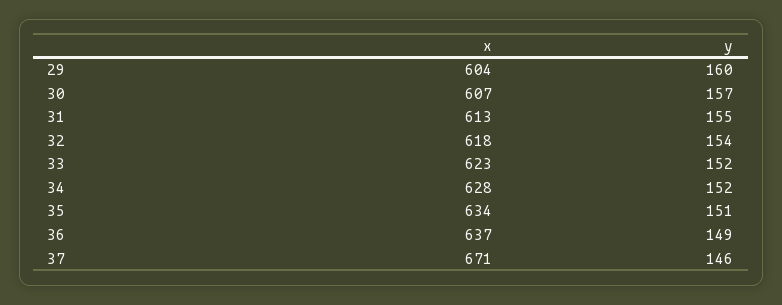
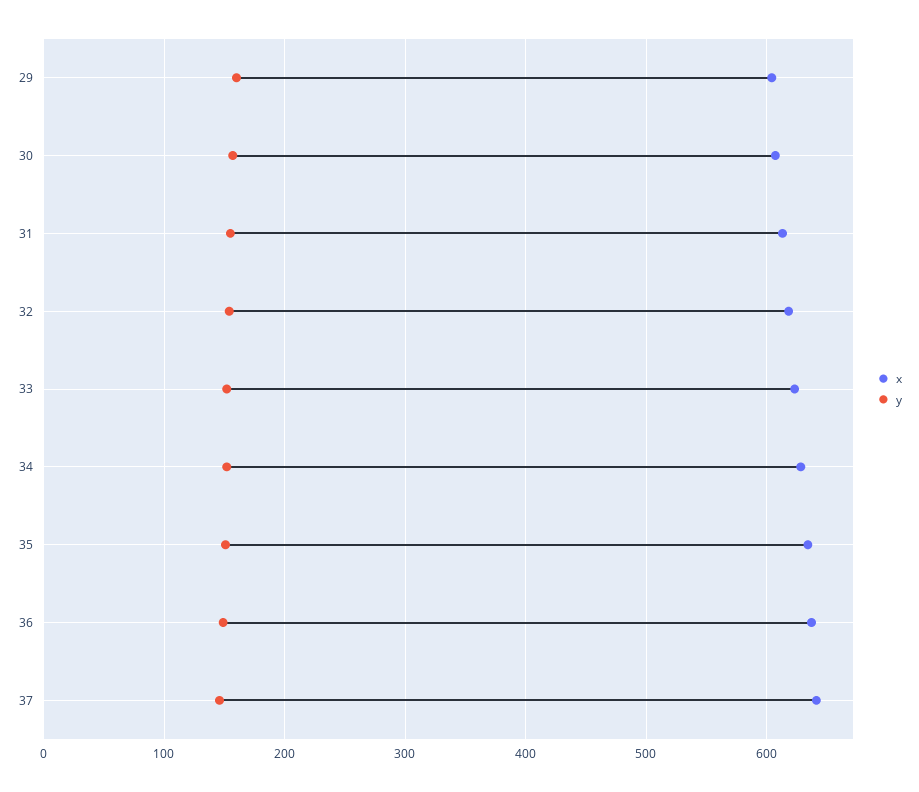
  {
    "x": {
      "29": 604,
      "30": 607,
      "31": 613,
      "32": 618,
      "33": 623,
      "34": 628,
      "35": 634,
      "36": 637,
-     "37": 671
+     "37": 640
    },
    "y": {
      "29": 160,
      "30": 157,
      "31": 155,
      "32": 154,
      "33": 152,
      "34": 152,
      "35": 151,
      "36": 149,
      "37": 146
    }
  }

